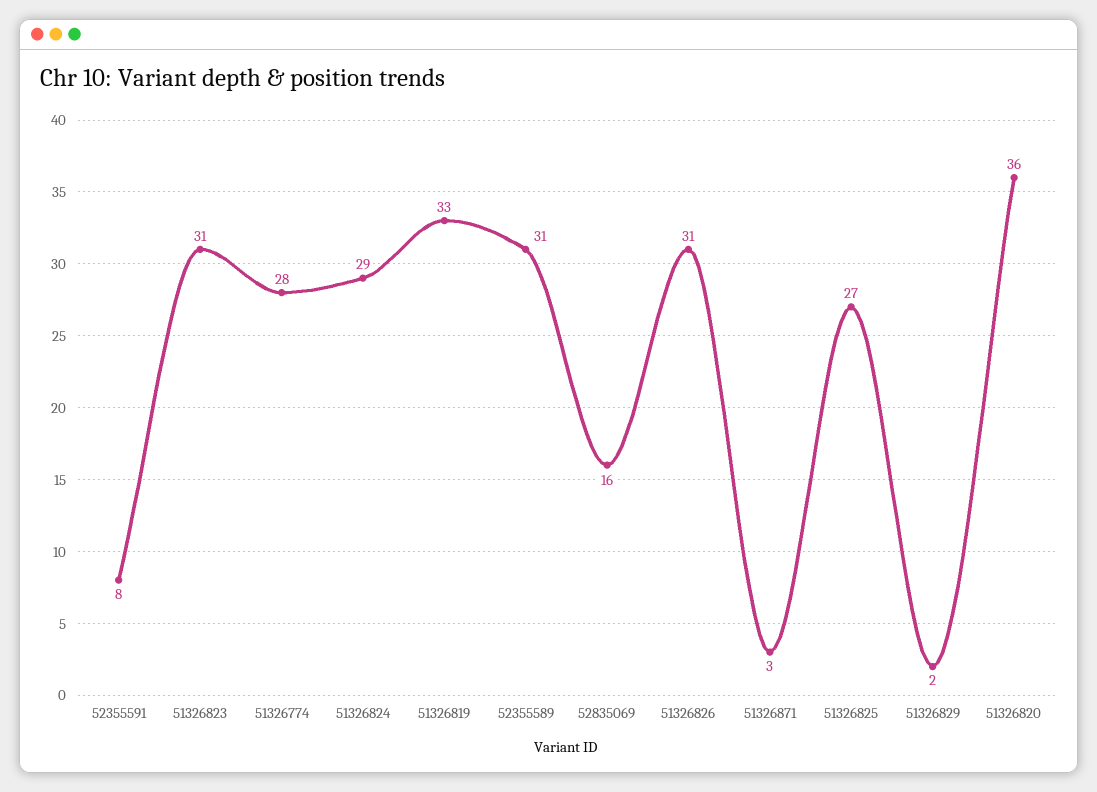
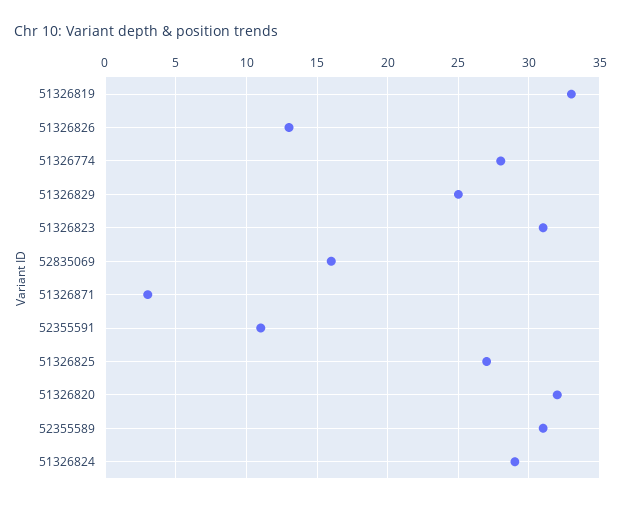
  {
-   "52355591": 8,
+   "52355591": 11,
    "51326823": 31,
    "51326774": 28,
    "51326824": 29,
    "51326819": 33,
    "52355589": 31,
    "52835069": 16,
-   "51326826": 31,
+   "51326826": 13,
    "51326871": 3,
    "51326825": 27,
-   "51326829": 2,
+   "51326829": 25,
-   "51326820": 36
+   "51326820": 32
  }

